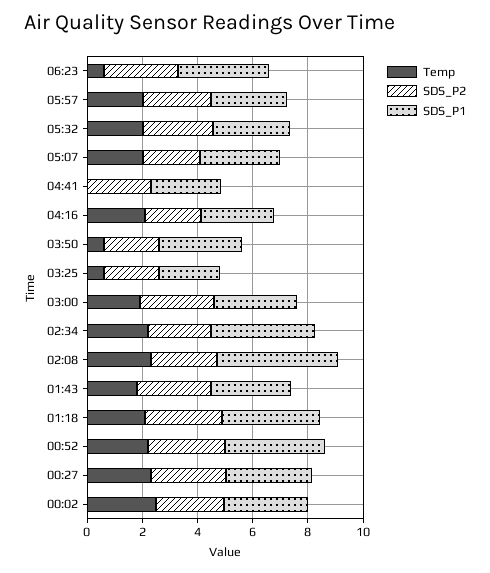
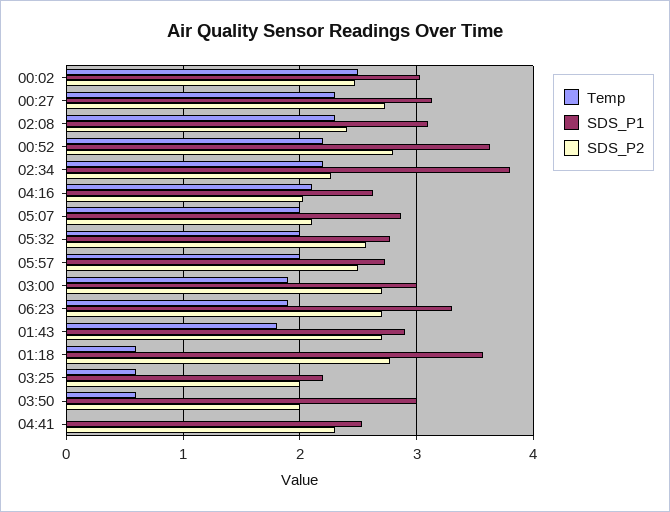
  {
    "Temp": {
-     "06:23": 0.5,
+     "06:23": 1.9,
      "05:57": 2,
      "05:32": 2,
      "05:07": 2,
      "04:41": 0,
      "04:16": 2.1,
      "03:50": 0.6,
      "03:25": 0.6,
      "03:00": 1.9,
      "02:34": 2.2,
      "02:08": 2.3,
      "01:43": 1.8,
-     "01:18": 2,
+     "01:18": 0.6,
      "00:52": 2.2,
      "00:27": 2.3,
      "00:02": 2.5
    },
    "SDS_P2": {
      "06:23": 2.7,
      "05:57": 2.5,
      "05:32": 2.6,
      "05:07": 2.1,
      "04:41": 2.3,
      "04:16": 2,
      "03:50": 2,
      "03:25": 2,
      "03:00": 2.7,
      "02:34": 2.3,
      "02:08": 2.4,
      "01:43": 2.7,
      "01:18": 2.8,
      "00:52": 2.8,
      "00:27": 2.7,
      "00:02": 2.5
    },
    "SDS_P1": {
      "06:23": 3.3,
      "05:57": 2.7,
      "05:32": 2.8,
      "05:07": 2.9,
      "04:41": 2.5,
      "04:16": 2.6,
      "03:50": 3,
      "03:25": 2.2,
      "03:00": 3,
      "02:34": 3.8,
-     "02:08": 4.5,
+     "02:08": 3.1,
      "01:43": 2.9,
      "01:18": 3.6,
      "00:52": 3.6,
      "00:27": 3.1,
      "00:02": 3
    }
  }

